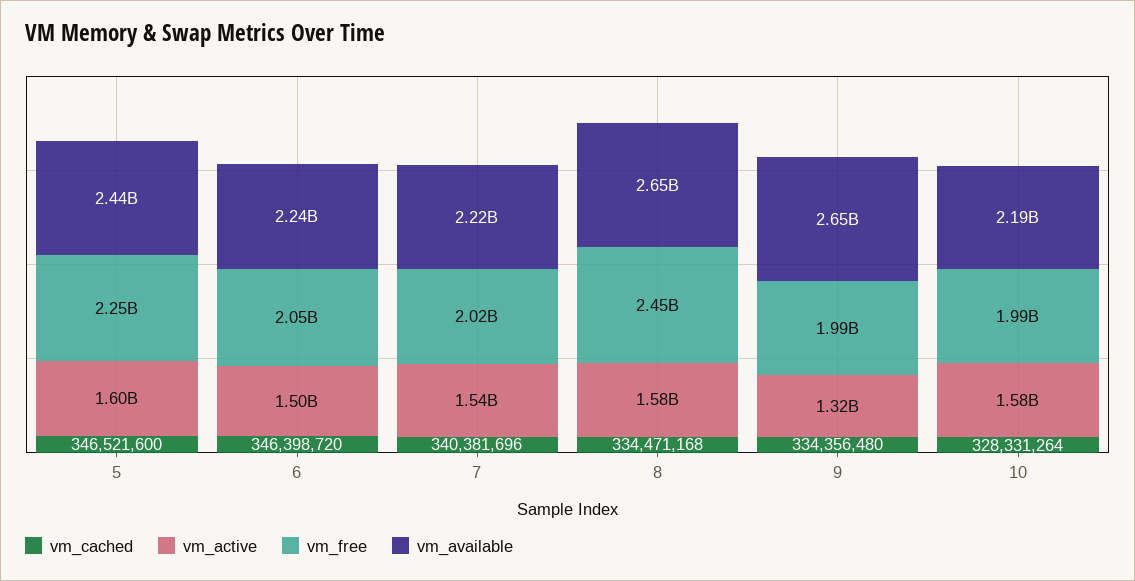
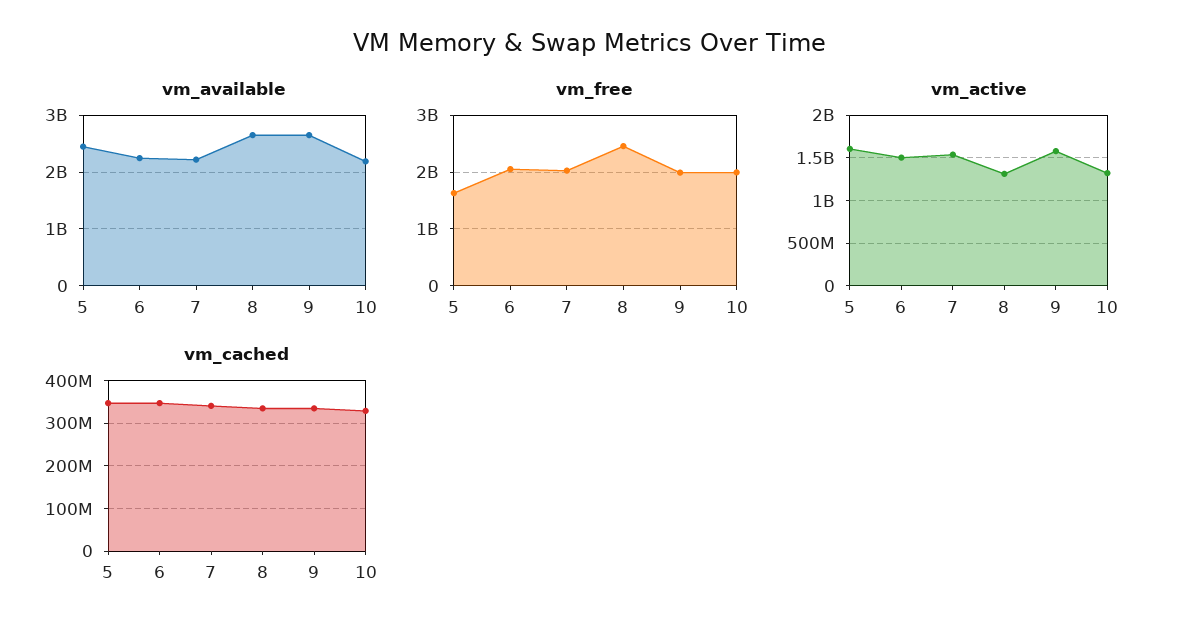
  {
    "vm_cached": {
      "5": 346521600,
      "6": 346398720,
      "7": 340381696,
      "8": 334471168,
      "9": 334356480,
      "10": 328331264
    },
    "vm_active": {
      "5": 1600000000,
      "6": 1500000000,
      "7": 1540000000,
-     "8": 1580000000,
+     "8": 1300000000,
-     "9": 1320000000,
+     "9": 1600000000,
-     "10": 1580000000
+     "10": 1300000000
    },
    "vm_free": {
-     "5": 2250000000,
+     "5": 1600000000,
      "6": 2050000000,
      "7": 2020000000,
      "8": 2450000000,
      "9": 1990000000,
      "10": 1990000000
    },
    "vm_available": {
      "5": 2440000000,
      "6": 2240000000,
      "7": 2220000000,
      "8": 2650000000,
      "9": 2650000000,
      "10": 2190000000
    }
  }

